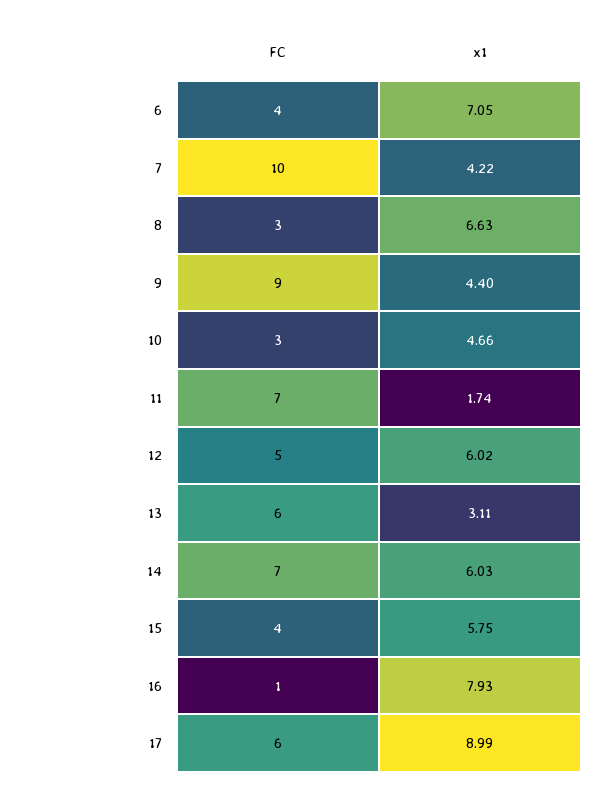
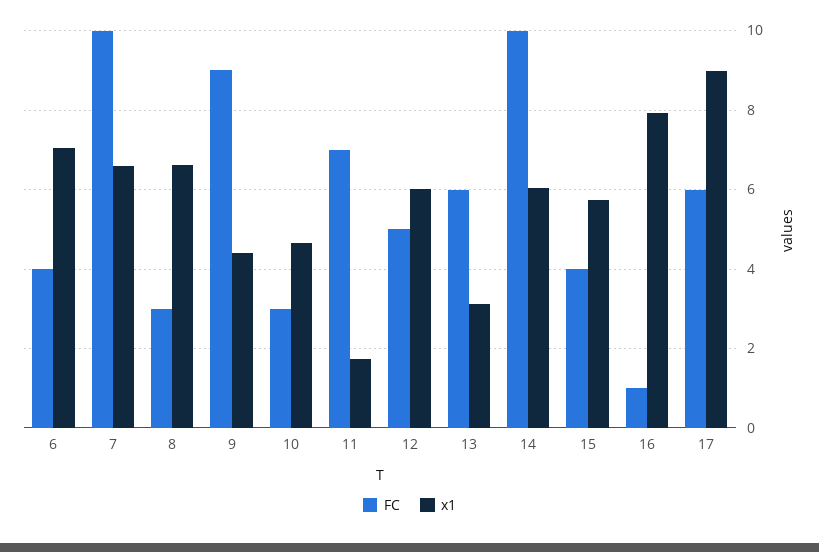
  {
    "FC": {
      "6": 4,
      "7": 10,
      "8": 3,
      "9": 9,
      "10": 3,
      "11": 7,
      "12": 5,
      "13": 6,
-     "14": 7,
+     "14": 10,
      "15": 4,
      "16": 1,
      "17": 6
    },
    "x1": {
      "6": 7.05,
-     "7": 4.22,
+     "7": 6.6,
      "8": 6.63,
      "9": 4.4,
      "10": 4.66,
      "11": 1.74,
      "12": 6.02,
      "13": 3.11,
      "14": 6.03,
      "15": 5.75,
      "16": 7.93,
      "17": 8.99
    }
  }

